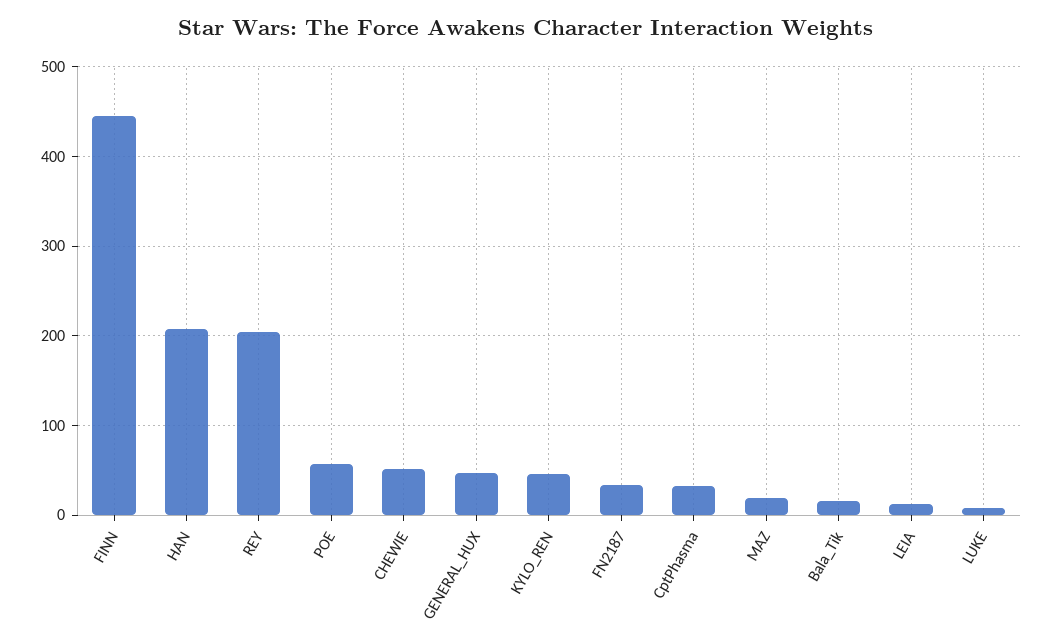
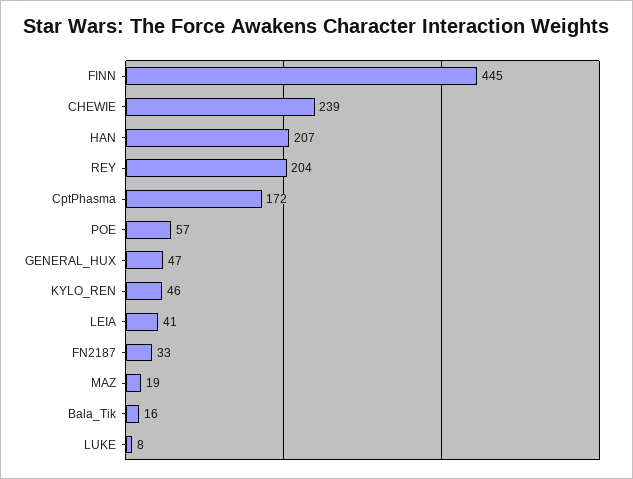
  {
    "FINN": 445,
    "HAN": 207,
    "REY": 204,
    "POE": 57,
-   "CHEWIE": 50,
+   "CHEWIE": 239,
    "GENERAL_HUX": 47,
    "KYLO_REN": 46,
    "FN2187": 33,
-   "CptPhasma": 30,
+   "CptPhasma": 172,
    "MAZ": 19,
    "Bala_Tik": 16,
-   "LEIA": 10,
+   "LEIA": 41,
    "LUKE": 8
  }

